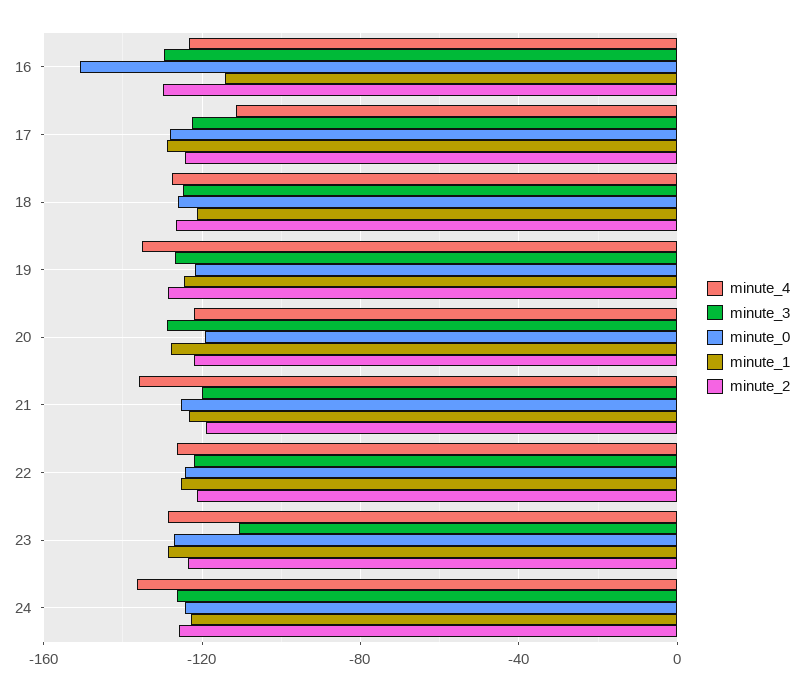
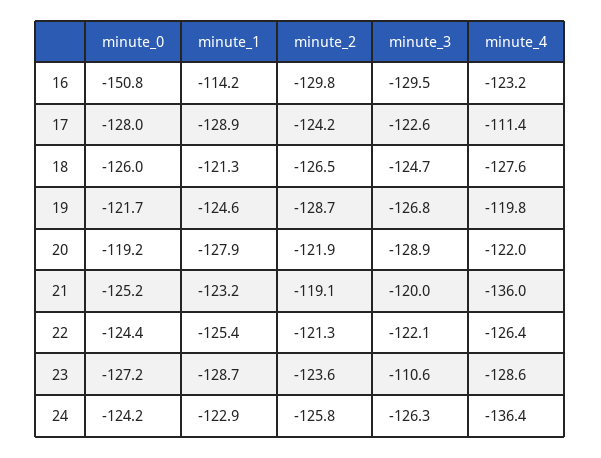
  {
    "minute_4": {
      "16": -123.2,
      "17": -111.4,
      "18": -127.6,
-     "19": -135,
+     "19": -119.8,
      "20": -122,
      "21": -136,
      "22": -126.4,
      "23": -128.6,
      "24": -136.4
    },
    "minute_3": {
      "16": -129.5,
      "17": -122.6,
      "18": -124.7,
      "19": -126.8,
      "20": -128.9,
      "21": -120,
      "22": -122.1,
      "23": -110.6,
      "24": -126.3
    },
    "minute_0": {
      "16": -150.8,
      "17": -128,
      "18": -126,
      "19": -121.7,
      "20": -119.2,
      "21": -125.2,
      "22": -124.4,
      "23": -127.2,
      "24": -124.2
    },
    "minute_1": {
      "16": -114.2,
      "17": -128.9,
      "18": -121.3,
      "19": -124.6,
      "20": -127.9,
      "21": -123.2,
      "22": -125.4,
      "23": -128.7,
      "24": -122.9
    },
    "minute_2": {
      "16": -129.8,
      "17": -124.2,
      "18": -126.5,
      "19": -128.7,
      "20": -121.9,
      "21": -119.1,
      "22": -121.3,
      "23": -123.6,
      "24": -125.8
    }
  }

